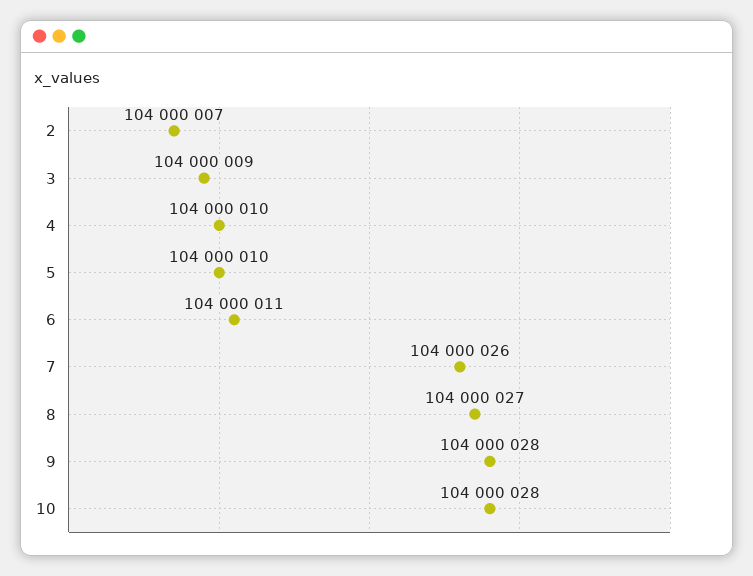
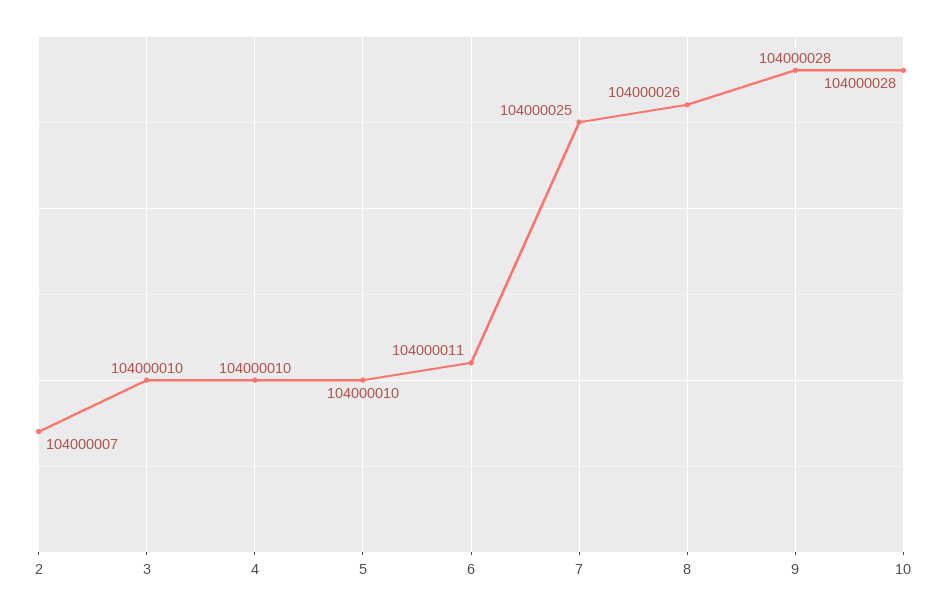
  {
    "2": 104000007,
-   "3": 104000009,
+   "3": 104000010,
    "4": 104000010,
    "5": 104000010,
    "6": 104000011,
-   "7": 104000026,
+   "7": 104000025,
-   "8": 104000027,
+   "8": 104000026,
    "9": 104000028,
    "10": 104000028
  }

